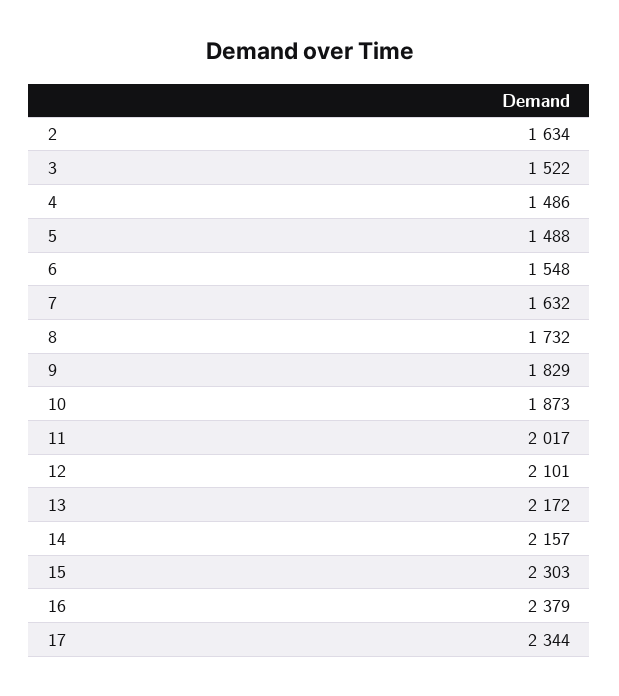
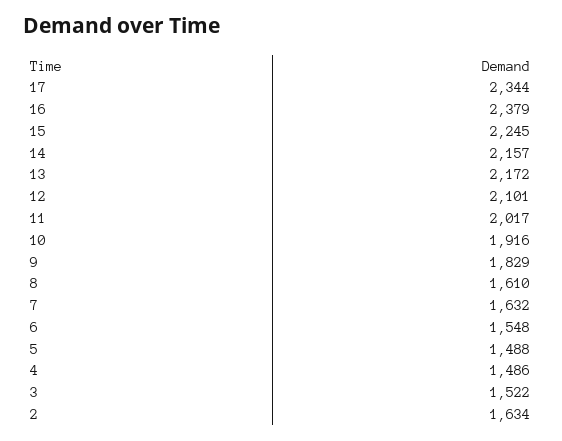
  {
    "2": 1634,
    "3": 1522,
    "4": 1486,
    "5": 1488,
    "6": 1548,
    "7": 1632,
-   "8": 1732,
+   "8": 1610,
    "9": 1829,
-   "10": 1873,
+   "10": 1916,
    "11": 2017,
    "12": 2101,
    "13": 2172,
    "14": 2157,
-   "15": 2303,
+   "15": 2245,
    "16": 2379,
    "17": 2344
  }

